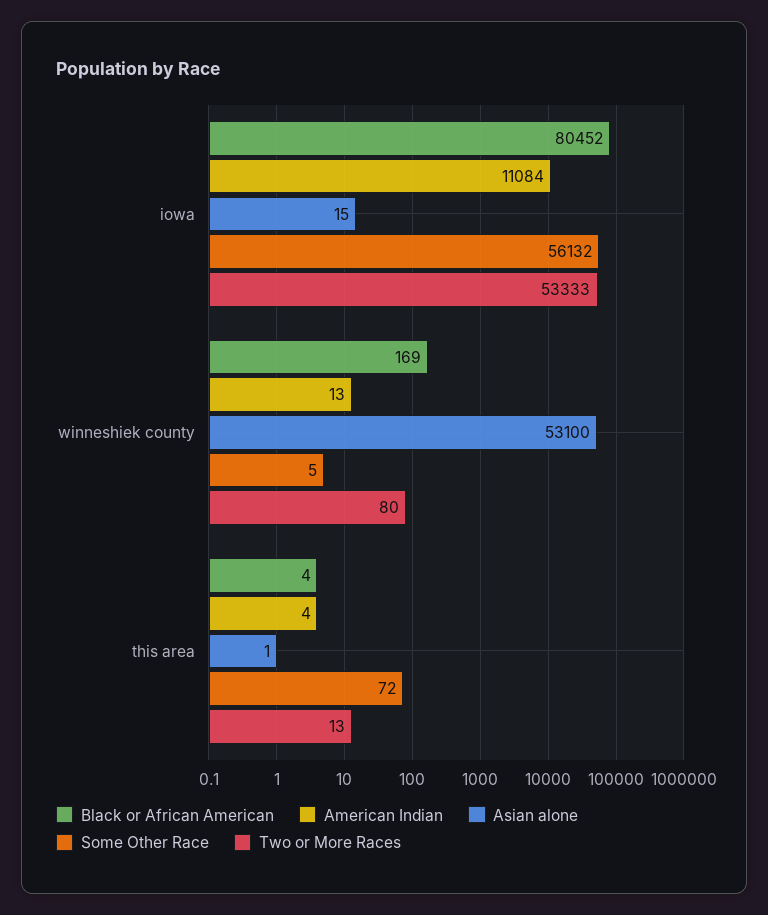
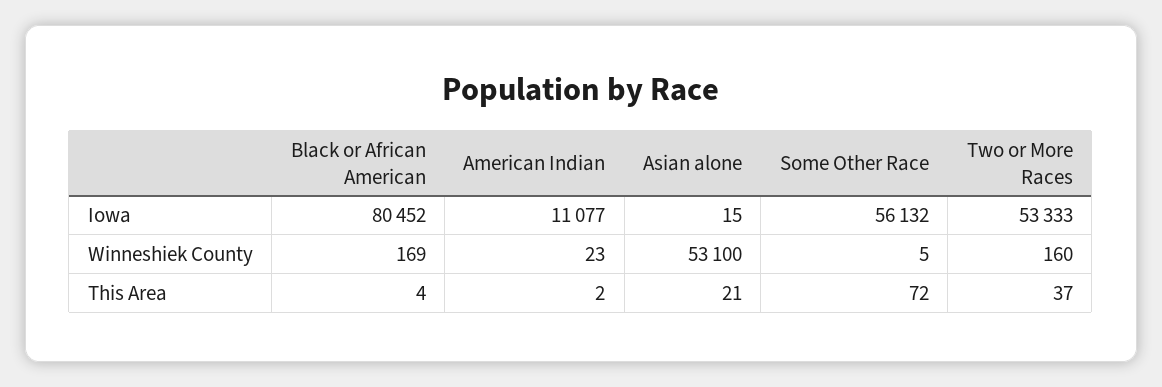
  {
    "Black or African American": {
      "iowa": 80452,
      "winneshiek county": 169,
      "this area": 4
    },
    "American Indian": {
-     "iowa": 11084,
+     "iowa": 11077,
-     "winneshiek county": 13,
+     "winneshiek county": 23,
-     "this area": 4
+     "this area": 2
    },
    "Asian alone": {
      "iowa": 15,
      "winneshiek county": 53100,
-     "this area": 1
+     "this area": 21
    },
    "Some Other Race": {
      "iowa": 56132,
      "winneshiek county": 5,
      "this area": 72
    },
    "Two or More Races": {
      "iowa": 53333,
-     "winneshiek county": 80,
+     "winneshiek county": 160,
-     "this area": 13
+     "this area": 37
    }
  }

